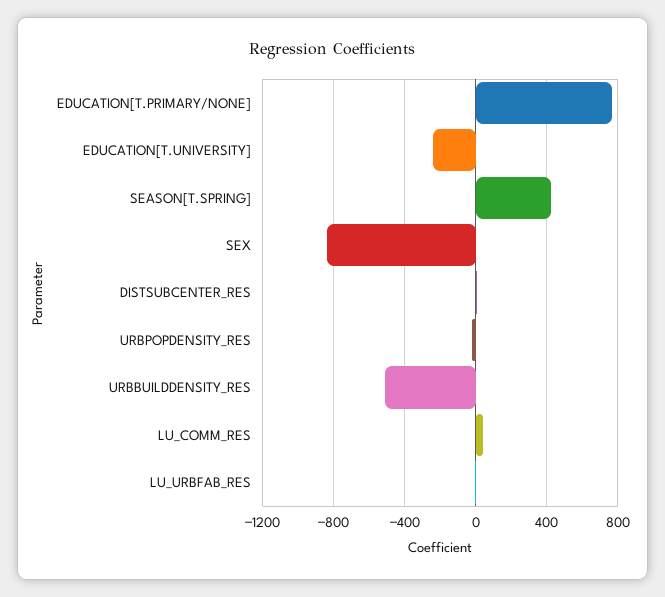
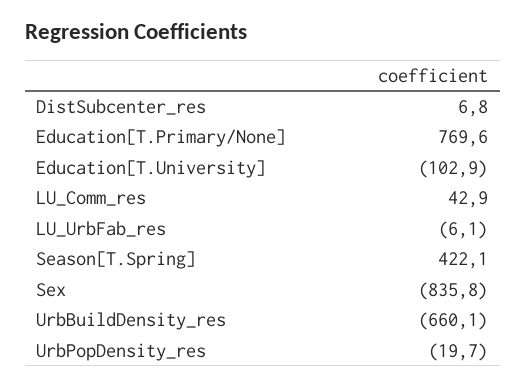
  {
    "EDUCATION[T.PRIMARY/NONE]": 769.6,
-   "EDUCATION[T.UNIVERSITY]": -250,
+   "EDUCATION[T.UNIVERSITY]": -102.9,
    "SEASON[T.SPRING]": 422.1,
    "SEX": -835.8,
    "DISTSUBCENTER_RES": 6.8,
    "URBPOPDENSITY_RES": -19.7,
-   "URBBUILDDENSITY_RES": -500,
+   "URBBUILDDENSITY_RES": -660.1,
    "LU_COMM_RES": 42.9,
    "LU_URBFAB_RES": -6.1
  }

